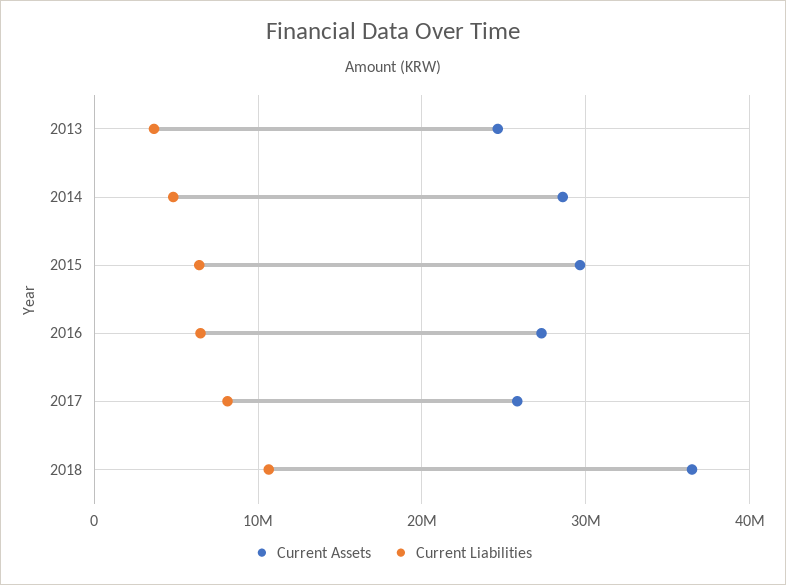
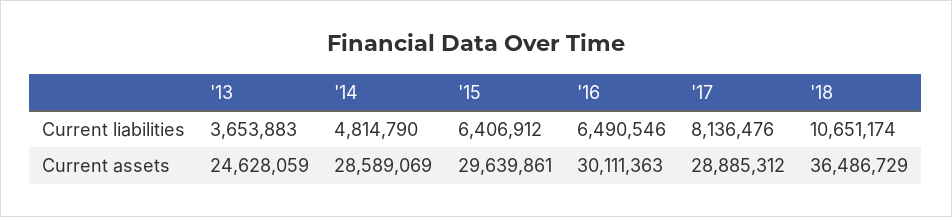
  {
    "Current Assets": {
      "2013": 24628059,
      "2014": 28589069,
      "2015": 29639861,
-     "2016": 27000000,
+     "2016": 30111363,
-     "2017": 26000000,
+     "2017": 28885312,
      "2018": 36486729
    },
    "Current Liabilities": {
      "2013": 3653883,
      "2014": 4814790,
      "2015": 6406912,
      "2016": 6490546,
      "2017": 8136476,
      "2018": 10651174
    }
  }

